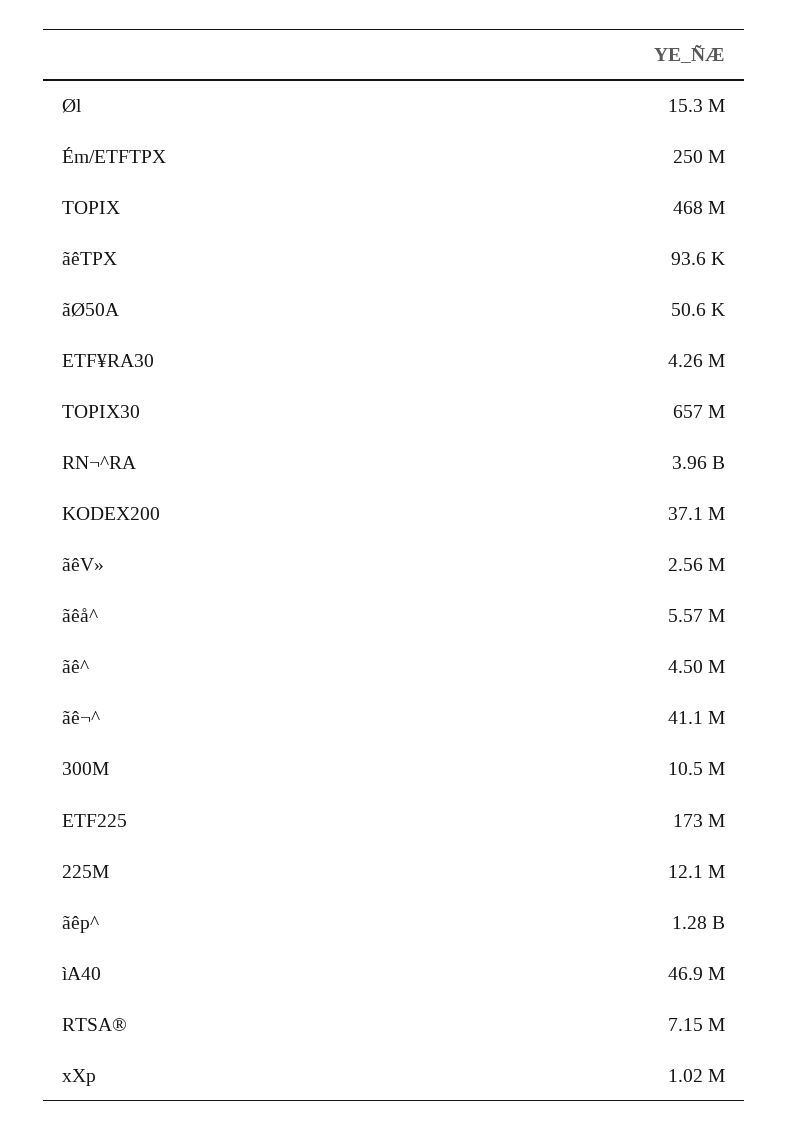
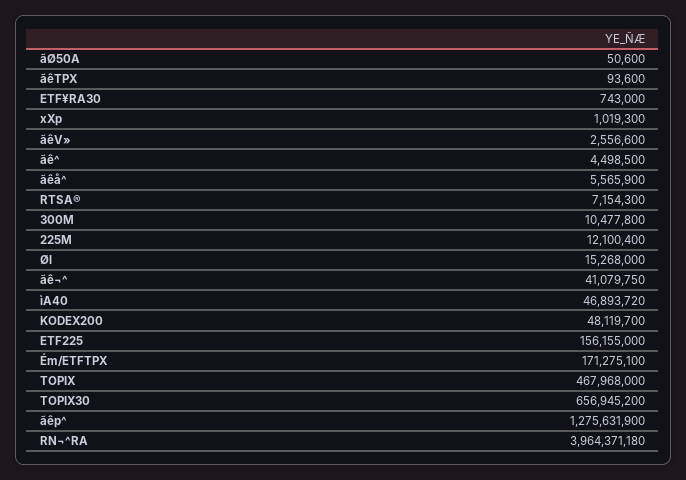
  {
    "Øl": 15268000,
-   "Ém/ETFTPX": 250000000,
+   "Ém/ETFTPX": 171275100,
    "TOPIX": 467968000,
    "ãêTPX": 93600,
    "ãØ50A": 50600,
-   "ETF¥RA30": 4260000,
+   "ETF¥RA30": 743000,
    "TOPIX30": 656945200,
    "RN¬^RA": 3964371180,
-   "KODEX200": 37100000,
+   "KODEX200": 48119700,
    "ãêV»": 2556600,
    "ãêå^": 5565900,
    "ãê^": 4498500,
    "ãê¬^": 41079750,
    "300M": 10477800,
-   "ETF225": 173000000,
+   "ETF225": 156155000,
    "225M": 12100400,
    "ãêp^": 1275631900,
    "ìA40": 46893720,
    "RTSA®": 7154300,
    "xXp": 1019300
  }

